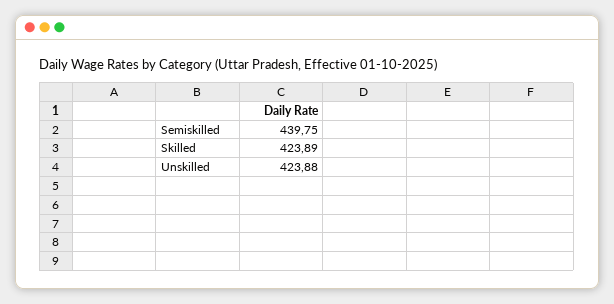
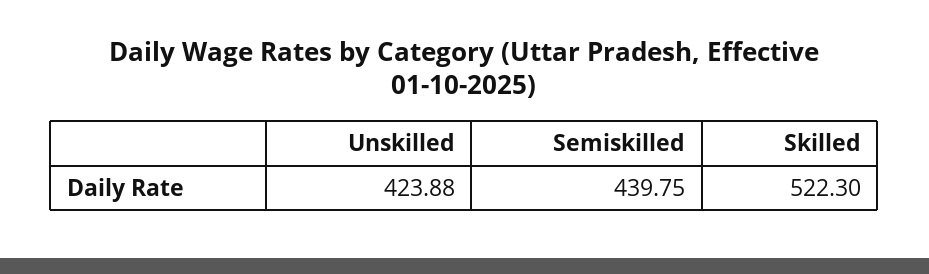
  {
    "Semiskilled": 439.75,
-   "Skilled": 423.89,
+   "Skilled": 522.3,
    "Unskilled": 423.88
  }

